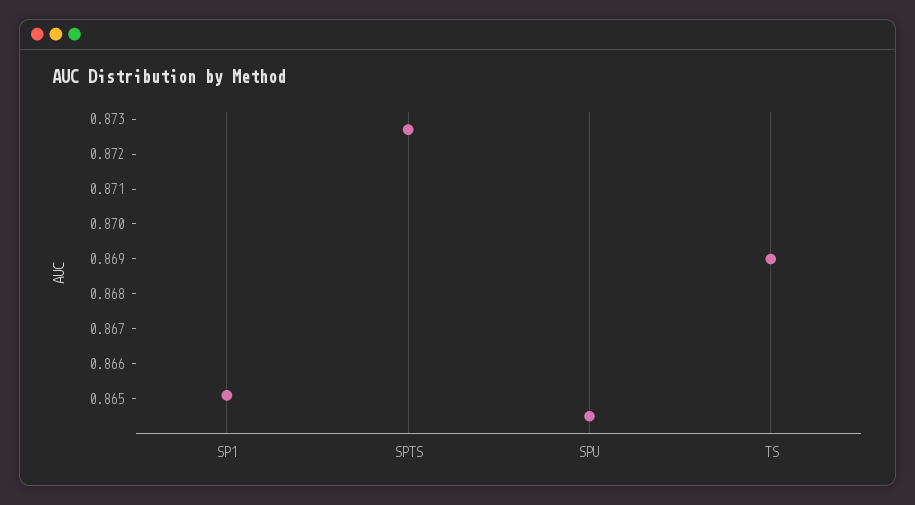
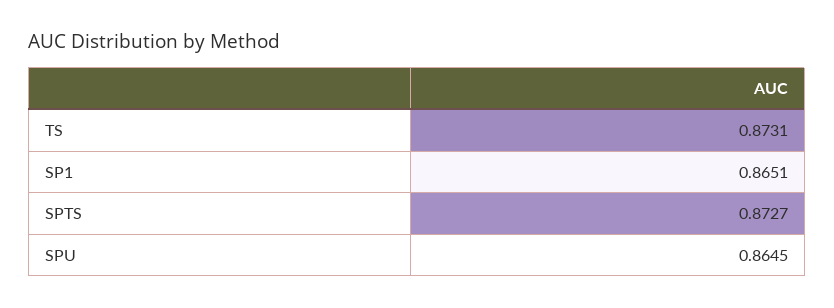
  {
    "SP1": 0.8651,
    "SPTS": 0.8727,
    "SPU": 0.8645,
-   "TS": 0.869
+   "TS": 0.8731
  }

